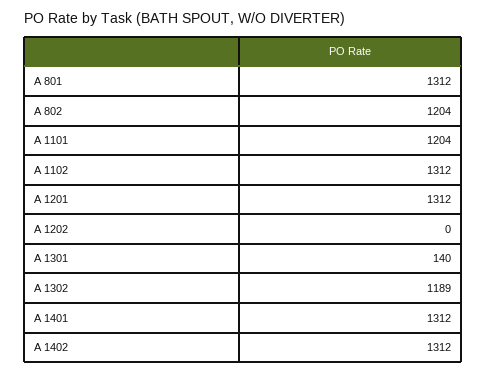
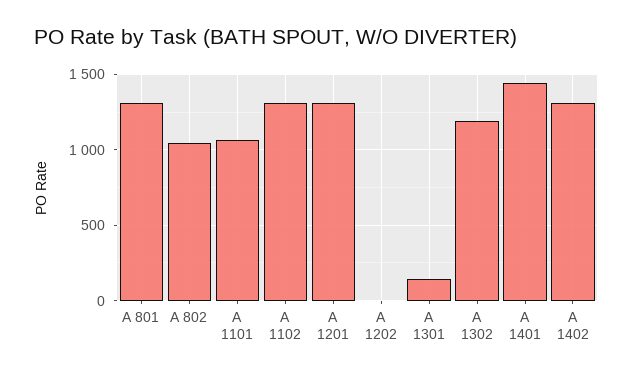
  {
    "A 801": 1312,
-   "A 802": 1204,
+   "A 802": 1050,
-   "A 1101": 1204,
+   "A 1101": 1050,
    "A 1102": 1312,
    "A 1201": 1312,
    "A 1202": 0,
    "A 1301": 140,
    "A 1302": 1189,
-   "A 1401": 1312,
+   "A 1401": 1450,
    "A 1402": 1312
  }

